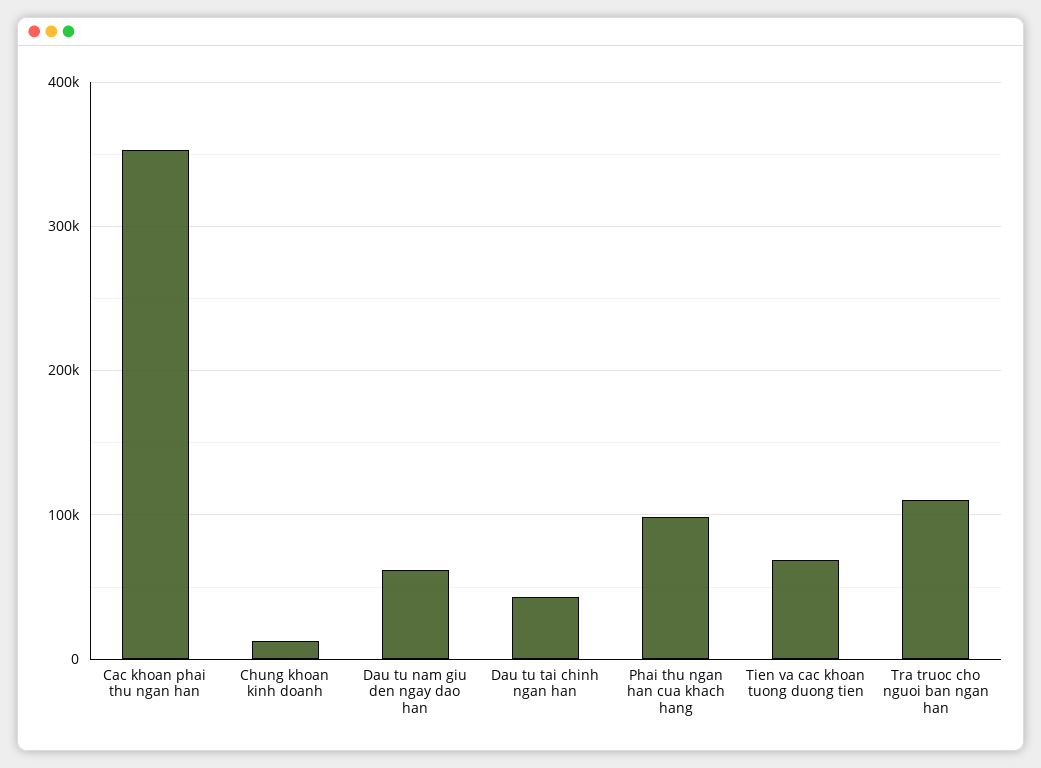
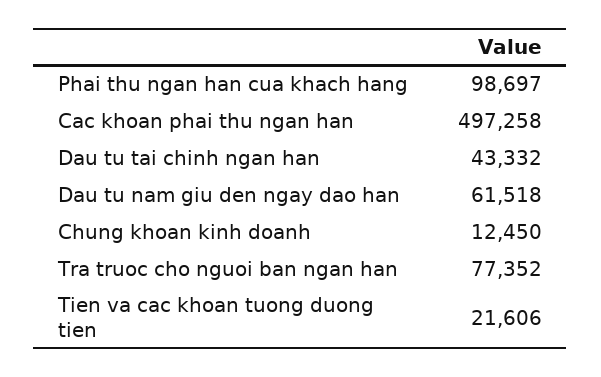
  {
-   "Cac khoan phai thu ngan han": 350000,
+   "Cac khoan phai thu ngan han": 497258,
    "Chung khoan kinh doanh": 12450,
    "Dau tu nam giu den ngay dao han": 61518,
    "Dau tu tai chinh ngan han": 43332,
    "Phai thu ngan han cua khach hang": 98697,
-   "Tien va cac khoan tuong duong tien": 70000,
+   "Tien va cac khoan tuong duong tien": 21606,
-   "Tra truoc cho nguoi ban ngan han": 110000
+   "Tra truoc cho nguoi ban ngan han": 77352
  }

